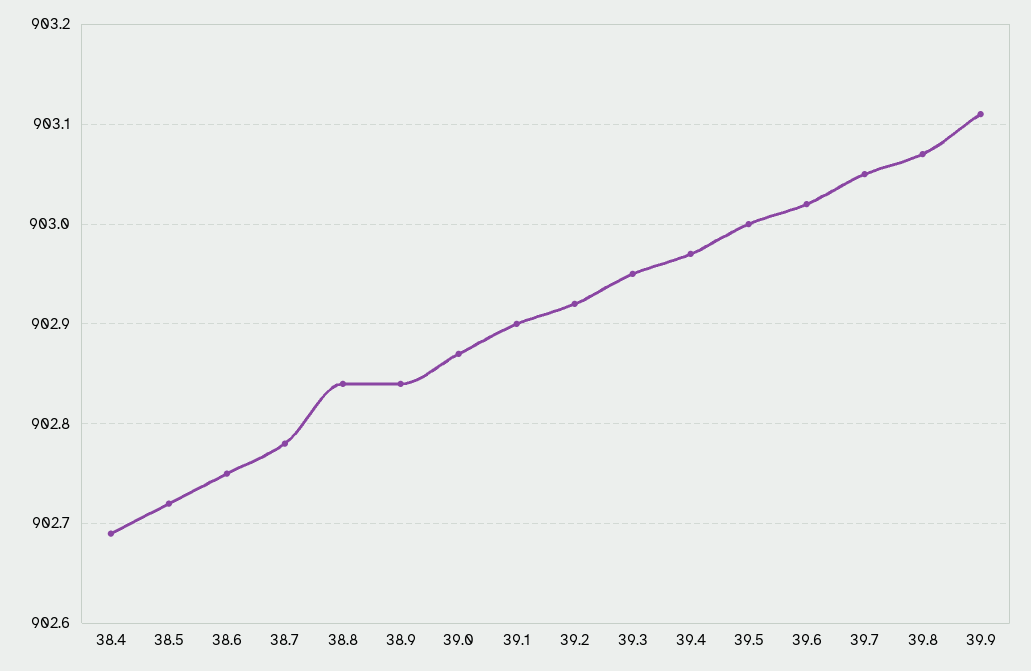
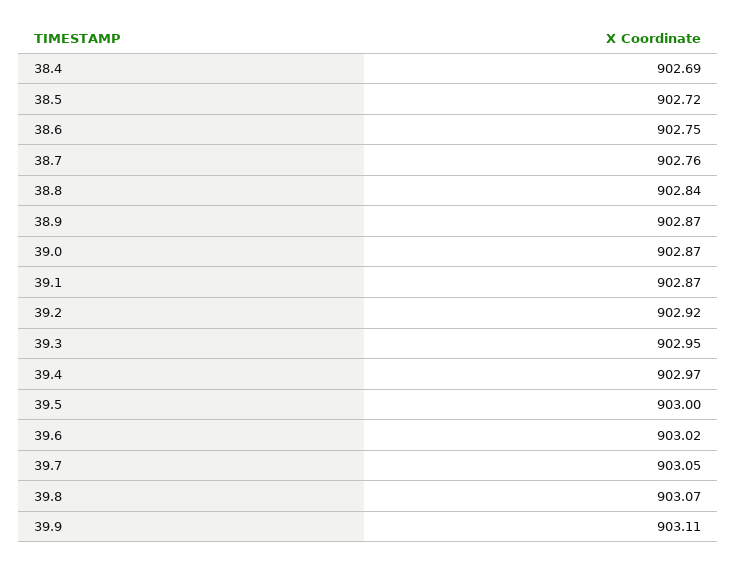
  {
    "38.4": 902.69,
    "38.5": 902.72,
    "38.6": 902.75,
-   "38.7": 902.78,
+   "38.7": 902.76,
    "38.8": 902.84,
-   "38.9": 902.84,
+   "38.9": 902.87,
    "39.0": 902.87,
-   "39.1": 902.9,
+   "39.1": 902.87,
    "39.2": 902.92,
    "39.3": 902.95,
    "39.4": 902.97,
    "39.5": 903,
    "39.6": 903.02,
    "39.7": 903.05,
    "39.8": 903.07,
    "39.9": 903.11
  }

